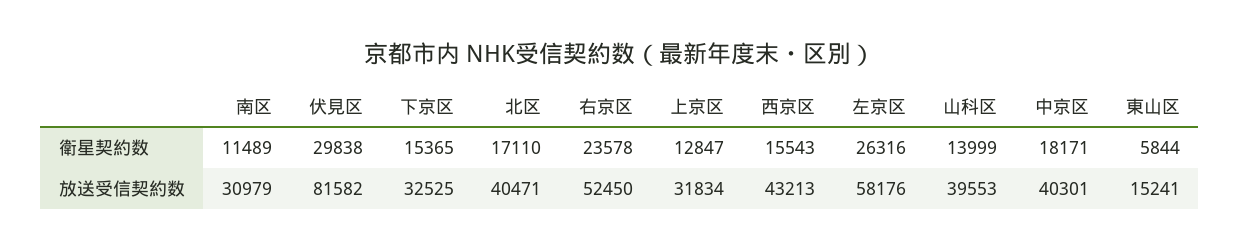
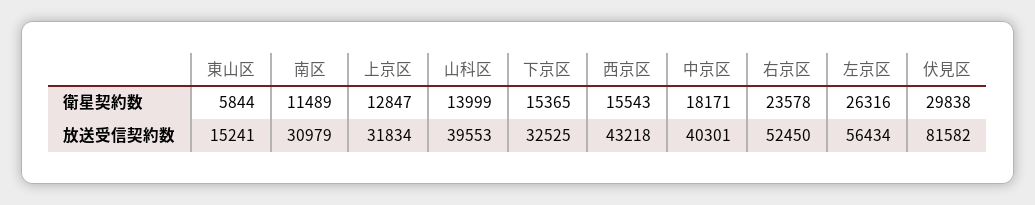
  {
    "南区": {
      "衛星契約数": 11489,
      "放送受信契約数": 30979
    },
    "伏見区": {
      "衛星契約数": 29838,
      "放送受信契約数": 81582
    },
    "下京区": {
      "衛星契約数": 15365,
      "放送受信契約数": 32525
    },
-   "北区": {
-     "衛星契約数": 17110,
-     "放送受信契約数": 40471
-   },
    "右京区": {
      "衛星契約数": 23578,
      "放送受信契約数": 52450
    },
    "上京区": {
      "衛星契約数": 12847,
      "放送受信契約数": 31834
    },
    "西京区": {
      "衛星契約数": 15543,
-     "放送受信契約数": 43213
+     "放送受信契約数": 43218
    },
    "左京区": {
      "衛星契約数": 26316,
-     "放送受信契約数": 58176
+     "放送受信契約数": 56434
    },
    "山科区": {
      "衛星契約数": 13999,
      "放送受信契約数": 39553
    },
    "中京区": {
      "衛星契約数": 18171,
      "放送受信契約数": 40301
    },
    "東山区": {
      "衛星契約数": 5844,
      "放送受信契約数": 15241
    }
  }

